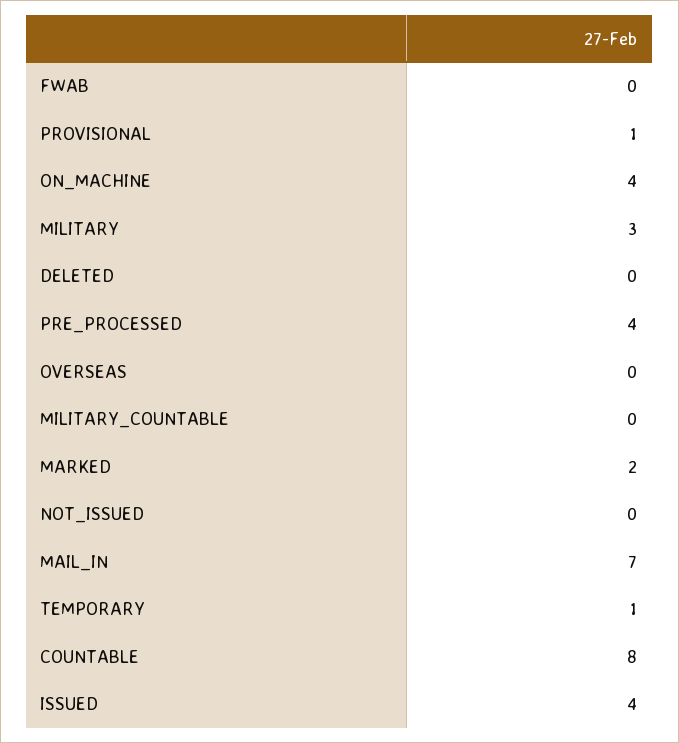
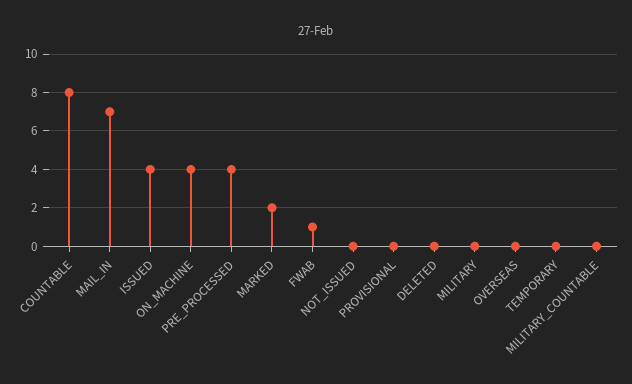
  {
-   "FWAB": 0,
+   "FWAB": 1,
-   "PROVISIONAL": 1,
+   "PROVISIONAL": 0,
    "ON_MACHINE": 4,
-   "MILITARY": 3,
+   "MILITARY": 0,
    "DELETED": 0,
    "PRE_PROCESSED": 4,
    "OVERSEAS": 0,
    "MILITARY_COUNTABLE": 0,
    "MARKED": 2,
    "NOT_ISSUED": 0,
    "MAIL_IN": 7,
-   "TEMPORARY": 1,
+   "TEMPORARY": 0,
    "COUNTABLE": 8,
    "ISSUED": 4
  }

